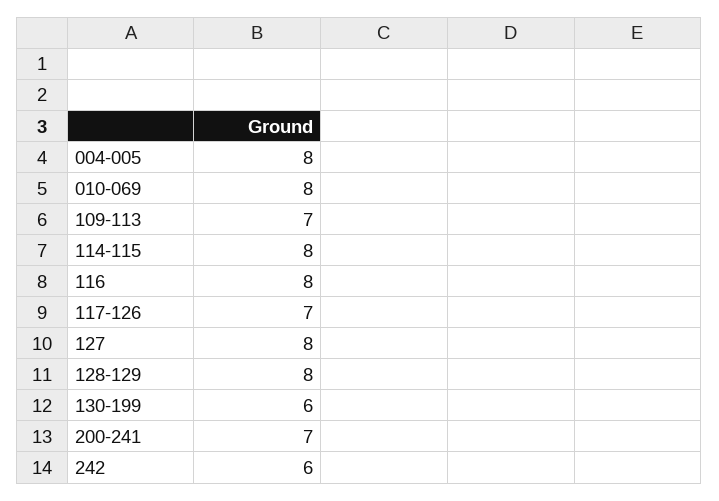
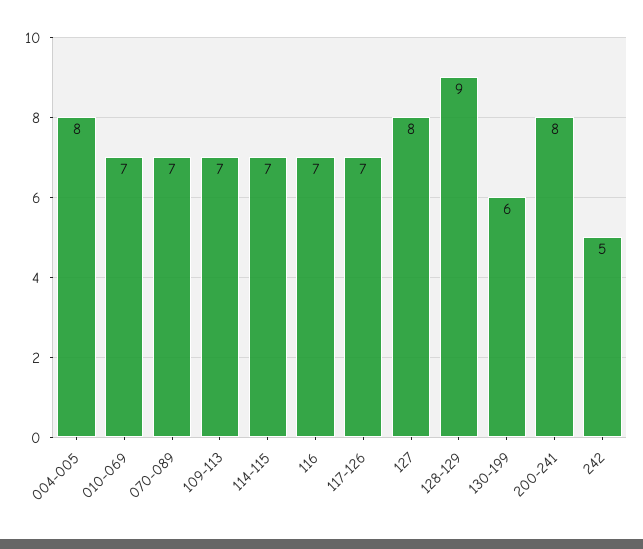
  {
    "004-005": 8,
-   "010-069": 8,
+   "010-069": 7,
    "109-113": 7,
-   "114-115": 8,
+   "114-115": 7,
-   "116": 8,
+   "116": 7,
    "117-126": 7,
    "127": 8,
-   "128-129": 8,
+   "128-129": 9,
    "130-199": 6,
-   "200-241": 7,
+   "200-241": 8,
-   "242": 6
+   "242": 5,
+   "070-089": 7
  }

